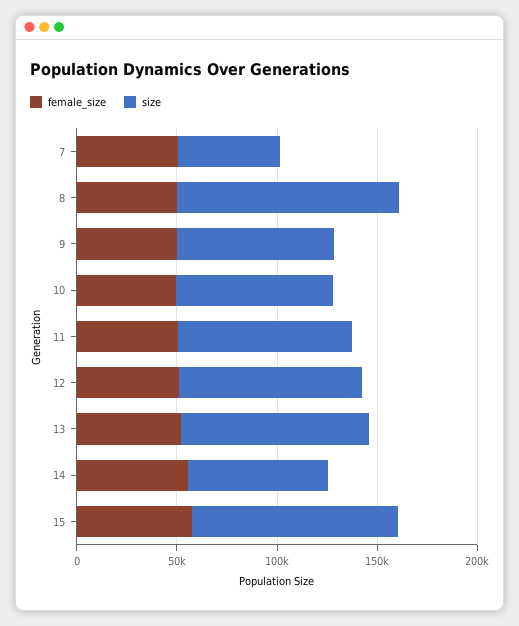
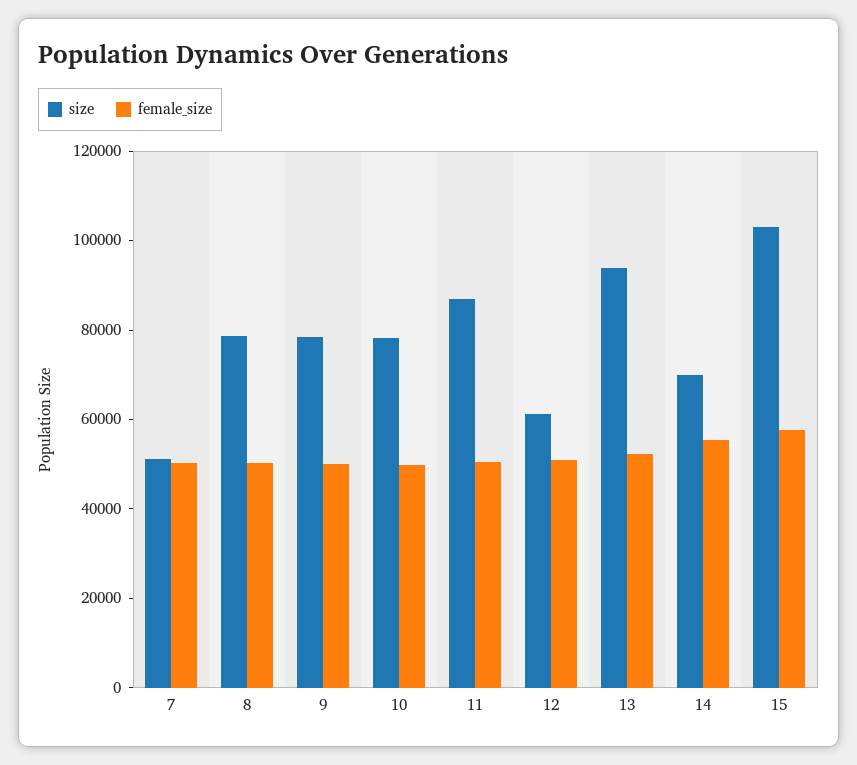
  {
    "female_size": {
      "7": 50000,
      "8": 50000,
      "9": 50000,
      "10": 50000,
      "11": 50000,
      "12": 50000,
      "13": 50000,
      "14": 55000,
      "15": 60000
    },
    "size": {
      "7": 50000,
-     "8": 110000,
+     "8": 80000,
      "9": 80000,
      "10": 80000,
      "11": 85000,
-     "12": 90000,
+     "12": 60000,
      "13": 95000,
      "14": 70000,
      "15": 105000
    }
  }

